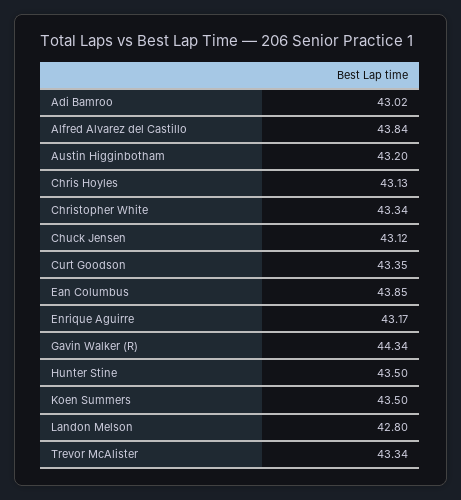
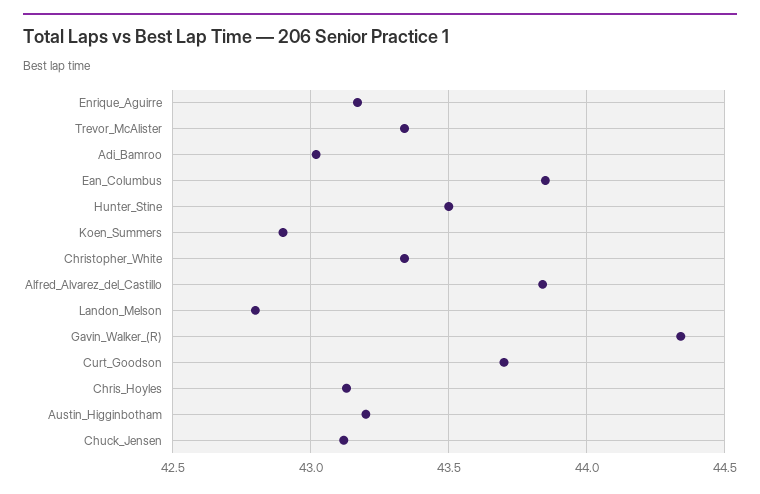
  {
    "Adi Bamroo": 43.02,
    "Alfred Alvarez del Castillo": 43.84,
    "Austin Higginbotham": 43.2,
    "Chris Hoyles": 43.13,
    "Christopher White": 43.34,
    "Chuck Jensen": 43.12,
-   "Curt Goodson": 43.35,
+   "Curt Goodson": 43.7,
    "Ean Columbus": 43.85,
    "Enrique Aguirre": 43.17,
    "Gavin Walker (R)": 44.34,
    "Hunter Stine": 43.5,
-   "Koen Summers": 43.5,
+   "Koen Summers": 42.9,
    "Landon Melson": 42.8,
    "Trevor McAlister": 43.34
  }

